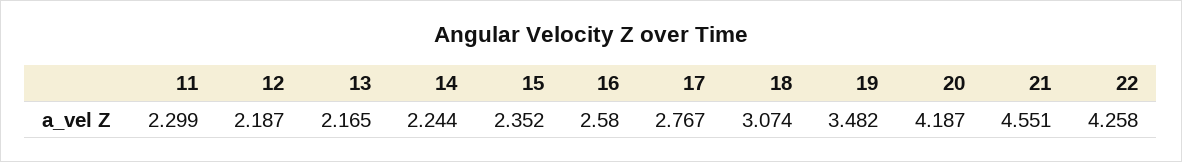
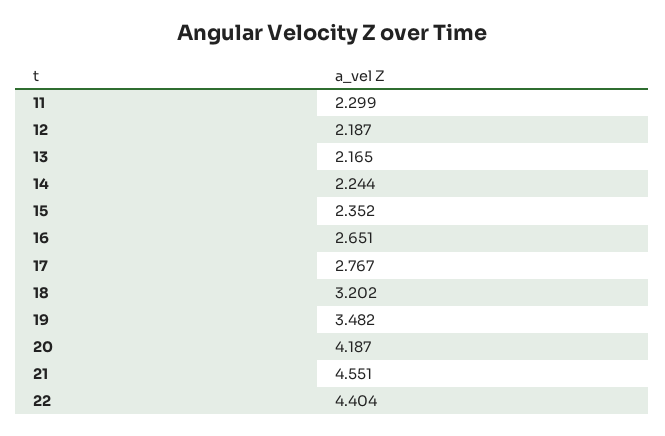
  {
    "11": 2.299,
    "12": 2.187,
    "13": 2.165,
    "14": 2.244,
    "15": 2.352,
-   "16": 2.58,
+   "16": 2.651,
    "17": 2.767,
-   "18": 3.074,
+   "18": 3.202,
    "19": 3.482,
    "20": 4.187,
    "21": 4.551,
-   "22": 4.258
+   "22": 4.404
  }

